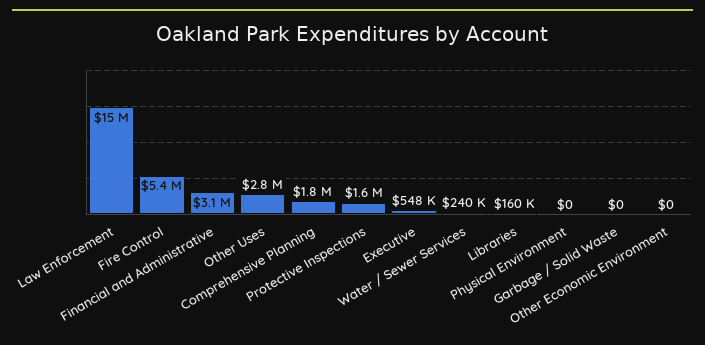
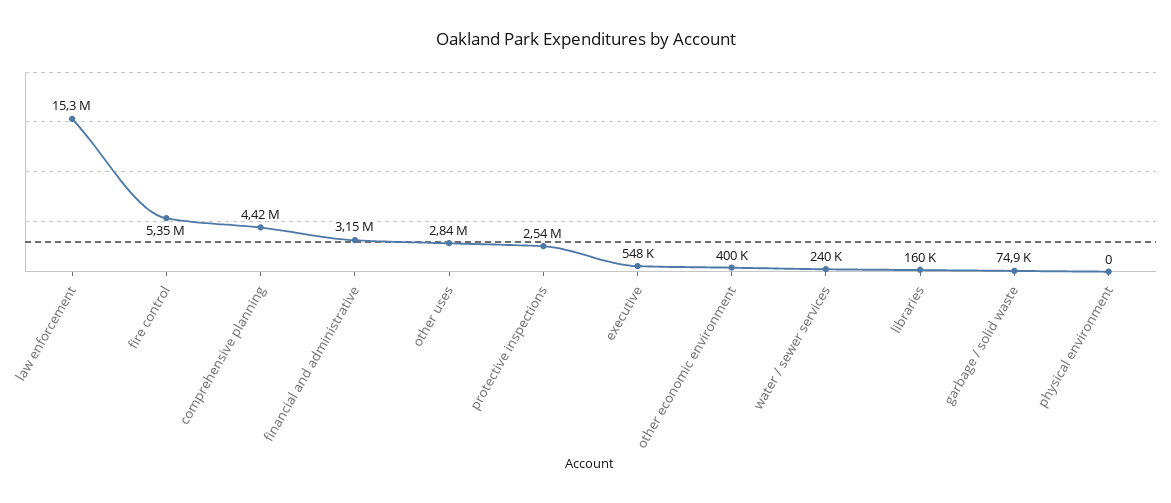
  {
    "Law Enforcement": 15300000,
    "Fire Control": 5350000,
    "Financial and Administrative": 3150000,
    "Other Uses": 2840000,
-   "Comprehensive Planning": 1800000,
+   "Comprehensive Planning": 4420000,
-   "Protective Inspections": 1600000,
+   "Protective Inspections": 2540000,
    "Executive": 548000,
    "Water / Sewer Services": 240000,
    "Libraries": 160000,
    "Physical Environment": 0,
-   "Garbage / Solid Waste": 0,
+   "Garbage / Solid Waste": 74900,
-   "Other Economic Environment": 0
+   "Other Economic Environment": 400000
  }

